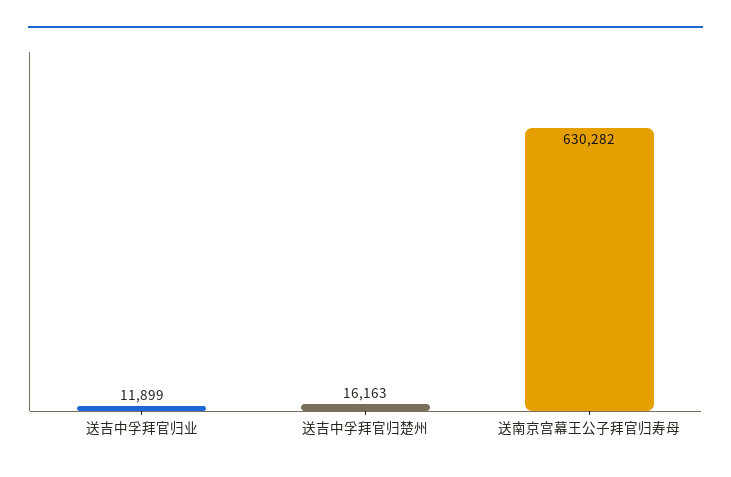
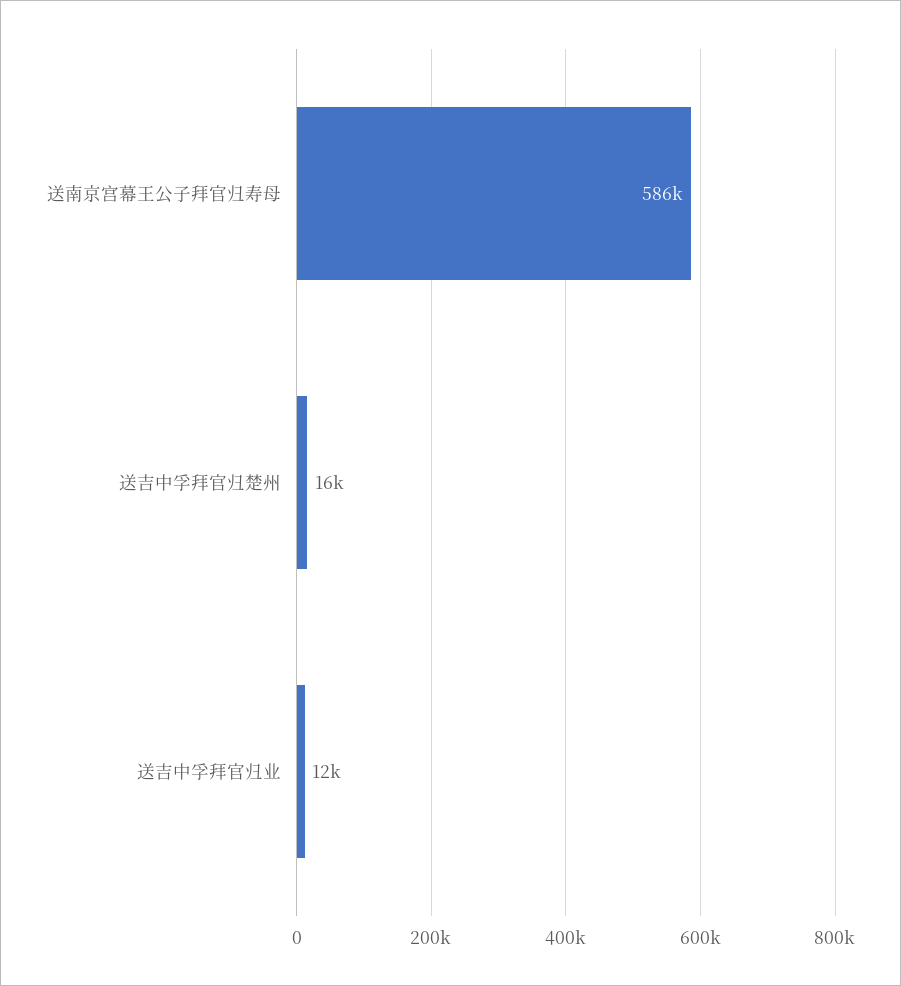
  {
    "送吉中孚拜官归业": 11899,
    "送吉中孚拜官归楚州": 16163,
-   "送南京宫幕王公子拜官归寿母": 630282
+   "送南京宫幕王公子拜官归寿母": 586000
  }

